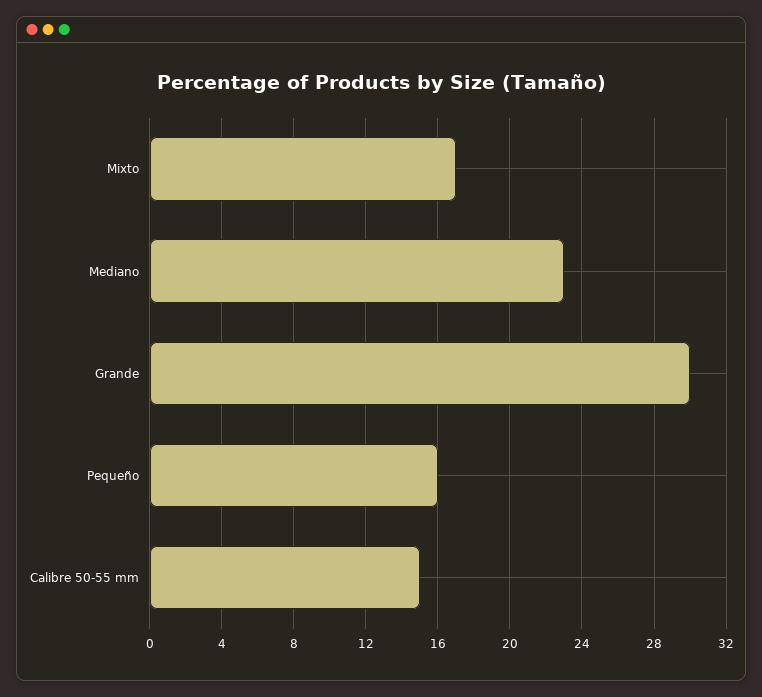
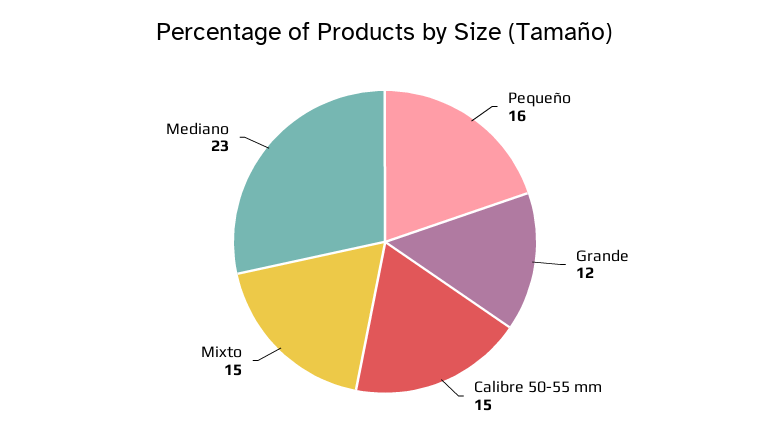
  {
-   "Mixto": 17,
+   "Mixto": 15,
    "Mediano": 23,
-   "Grande": 30,
+   "Grande": 12,
    "Pequeño": 16,
    "Calibre 50-55 mm": 15
  }

